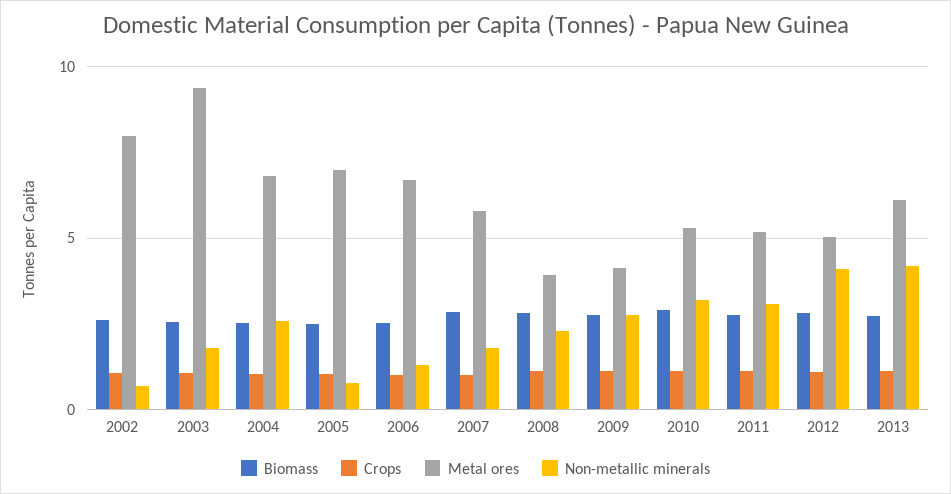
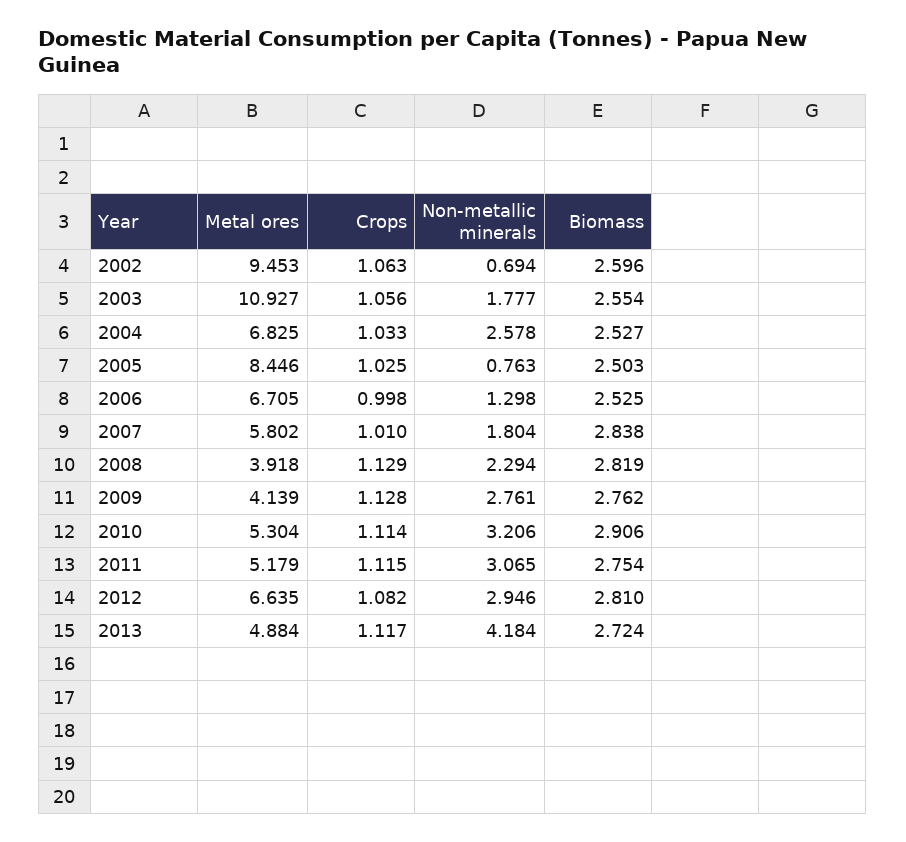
  {
    "Biomass": {
      "2002": 2.596,
      "2003": 2.554,
      "2004": 2.527,
      "2005": 2.503,
      "2006": 2.525,
      "2007": 2.838,
      "2008": 2.819,
      "2009": 2.762,
      "2010": 2.906,
      "2011": 2.754,
      "2012": 2.81,
      "2013": 2.724
    },
    "Crops": {
      "2002": 1.063,
      "2003": 1.056,
      "2004": 1.033,
      "2005": 1.025,
      "2006": 0.998,
      "2007": 1.01,
      "2008": 1.129,
      "2009": 1.128,
      "2010": 1.114,
      "2011": 1.115,
      "2012": 1.082,
      "2013": 1.117
    },
    "Metal ores": {
-     "2002": 8,
+     "2002": 9.453,
-     "2003": 9.5,
+     "2003": 10.927,
      "2004": 6.825,
-     "2005": 7,
+     "2005": 8.446,
      "2006": 6.705,
      "2007": 5.802,
      "2008": 3.918,
      "2009": 4.139,
      "2010": 5.304,
      "2011": 5.179,
-     "2012": 5,
+     "2012": 6.635,
-     "2013": 6
+     "2013": 4.884
    },
    "Non-metallic minerals": {
      "2002": 0.694,
      "2003": 1.777,
      "2004": 2.578,
      "2005": 0.763,
      "2006": 1.298,
      "2007": 1.804,
      "2008": 2.294,
      "2009": 2.761,
      "2010": 3.206,
      "2011": 3.065,
-     "2012": 4,
+     "2012": 2.946,
      "2013": 4.184
    }
  }

